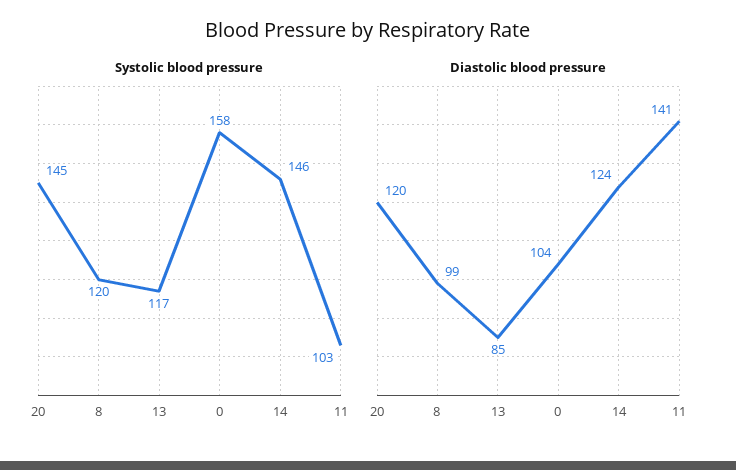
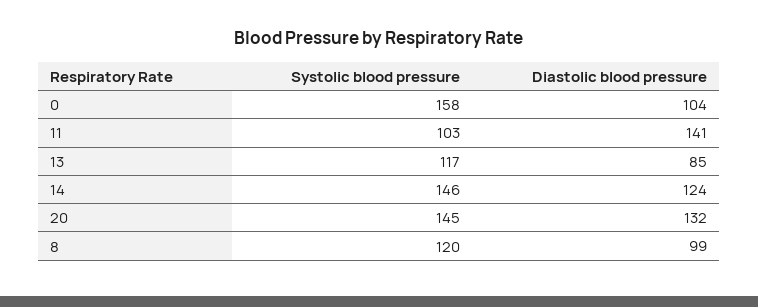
  {
    "Systolic blood pressure": {
      "20": 145,
      "8": 120,
      "13": 117,
      "0": 158,
      "14": 146,
      "11": 103
    },
    "Diastolic blood pressure": {
-     "20": 120,
+     "20": 132,
      "8": 99,
      "13": 85,
      "0": 104,
      "14": 124,
      "11": 141
    }
  }

